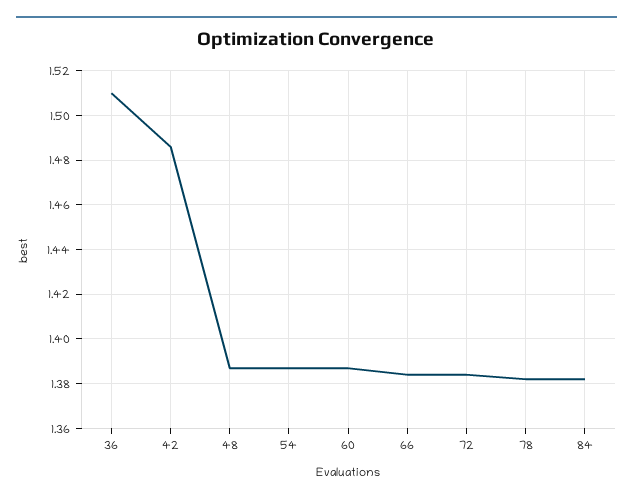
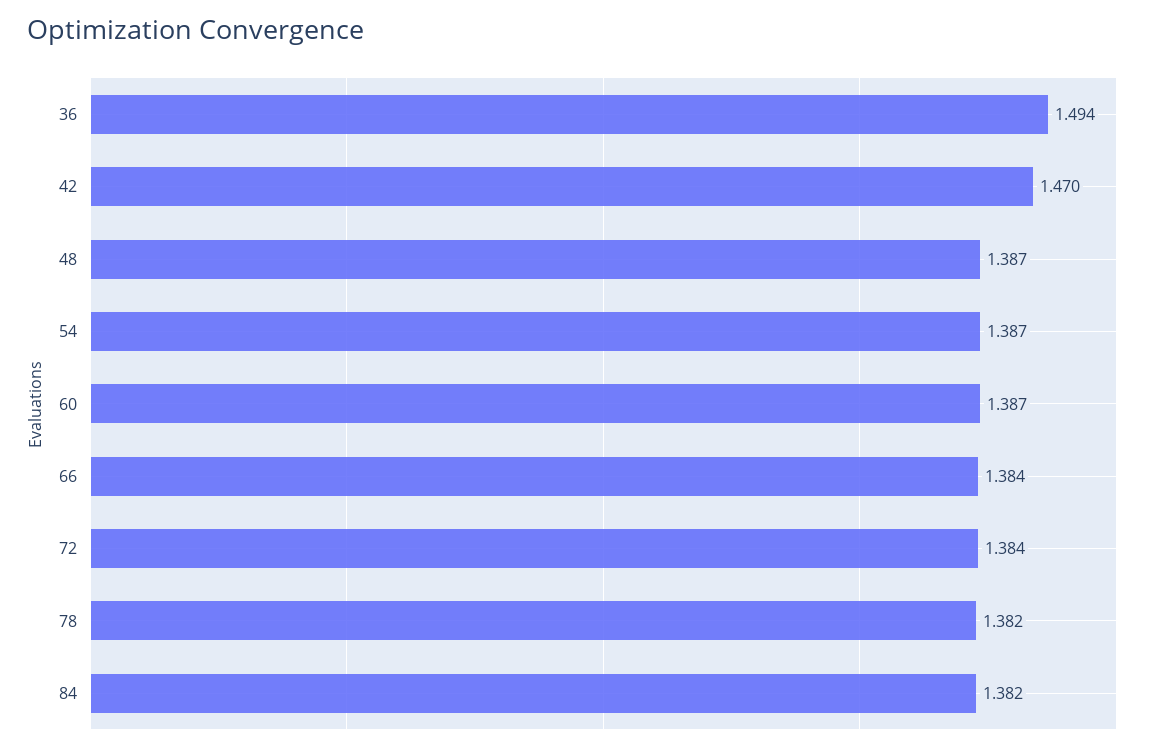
  {
-   "36": 1.51,
+   "36": 1.494,
-   "42": 1.485,
+   "42": 1.47,
    "48": 1.387,
    "54": 1.387,
    "60": 1.387,
    "66": 1.384,
    "72": 1.384,
    "78": 1.382,
    "84": 1.382
  }

